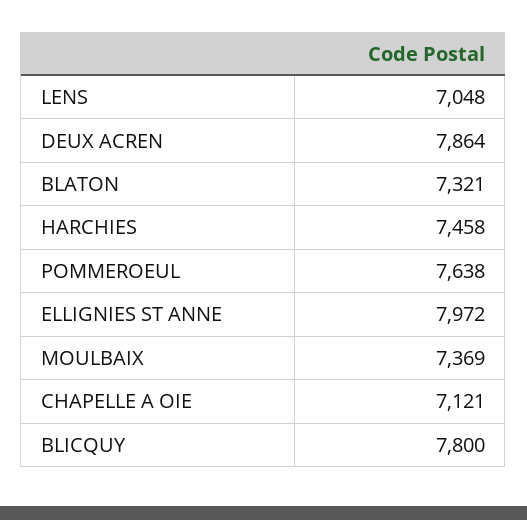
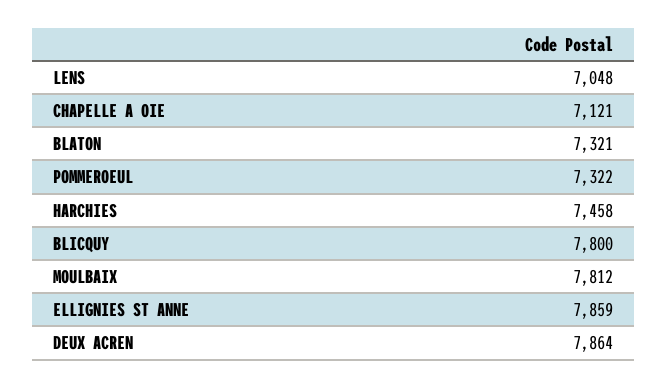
  {
    "LENS": 7048,
    "DEUX ACREN": 7864,
    "BLATON": 7321,
    "HARCHIES": 7458,
-   "POMMEROEUL": 7638,
+   "POMMEROEUL": 7322,
-   "ELLIGNIES ST ANNE": 7972,
+   "ELLIGNIES ST ANNE": 7859,
-   "MOULBAIX": 7369,
+   "MOULBAIX": 7812,
    "CHAPELLE A OIE": 7121,
    "BLICQUY": 7800
  }

